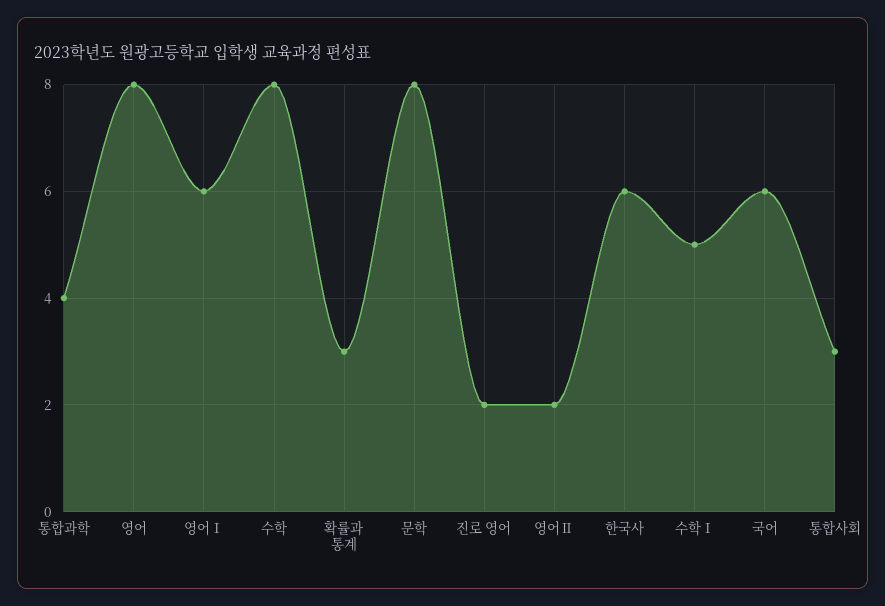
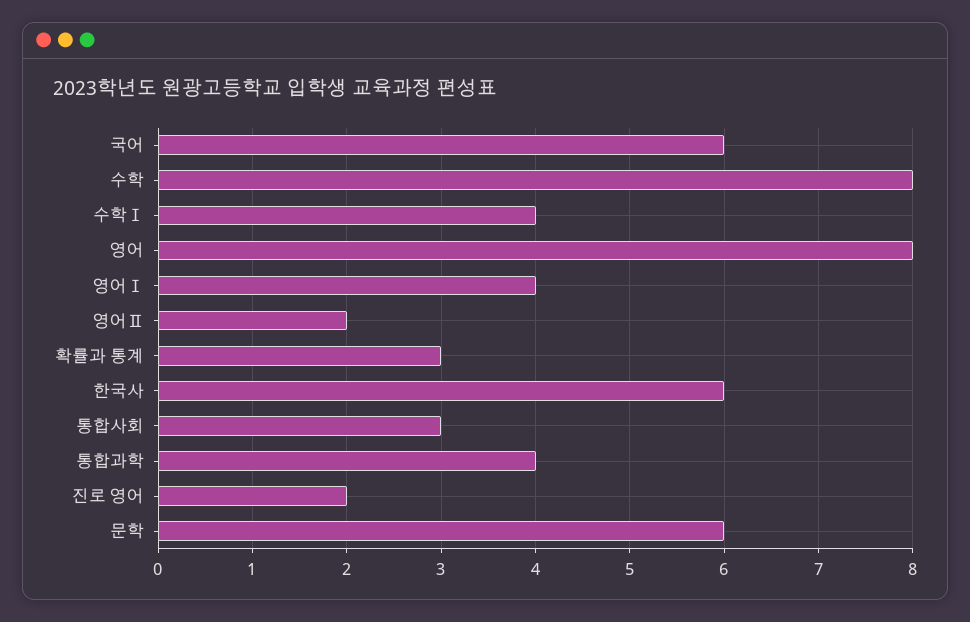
  {
    "통합과학": 4,
    "영어": 8,
-   "영어Ⅰ": 6,
+   "영어Ⅰ": 4,
    "수학": 8,
    "확률과 통계": 3,
-   "문학": 8,
+   "문학": 6,
    "진로 영어": 2,
    "영어Ⅱ": 2,
    "한국사": 6,
-   "수학Ⅰ": 5,
+   "수학Ⅰ": 4,
    "국어": 6,
    "통합사회": 3
  }

